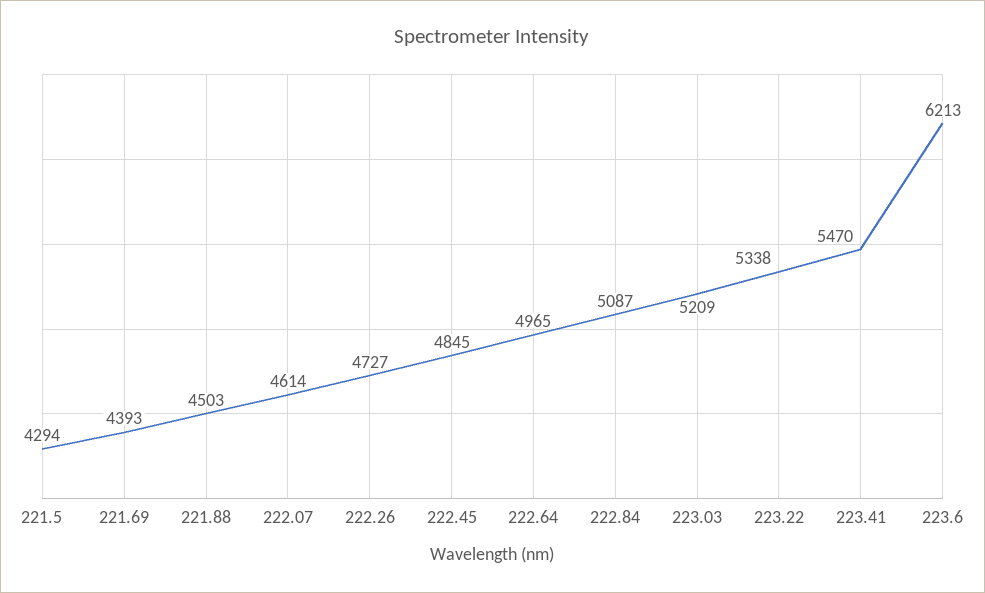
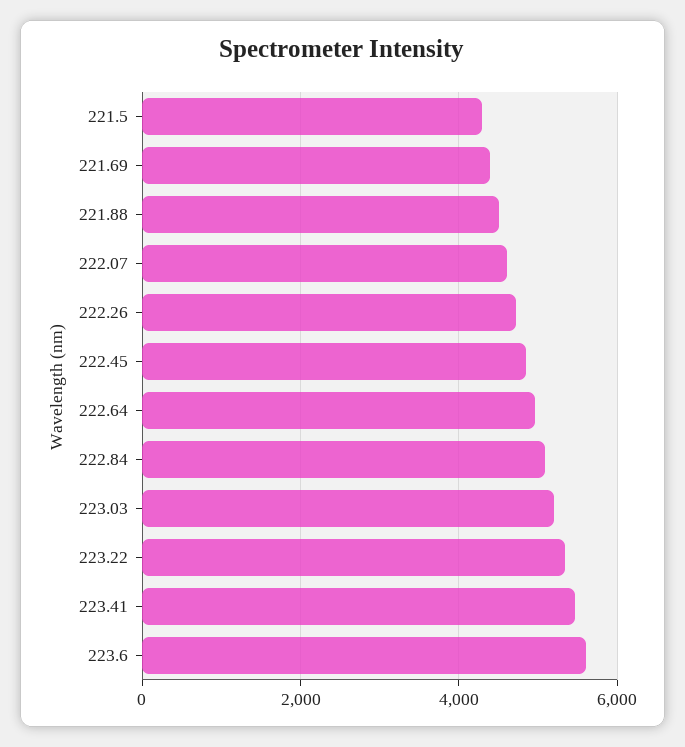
  {
    "221.5": 4294,
    "221.69": 4393,
    "221.88": 4503,
    "222.07": 4614,
    "222.26": 4727,
    "222.45": 4845,
    "222.64": 4965,
    "222.84": 5087,
    "223.03": 5209,
    "223.22": 5338,
    "223.41": 5470,
-   "223.6": 6213
+   "223.6": 5600
  }

